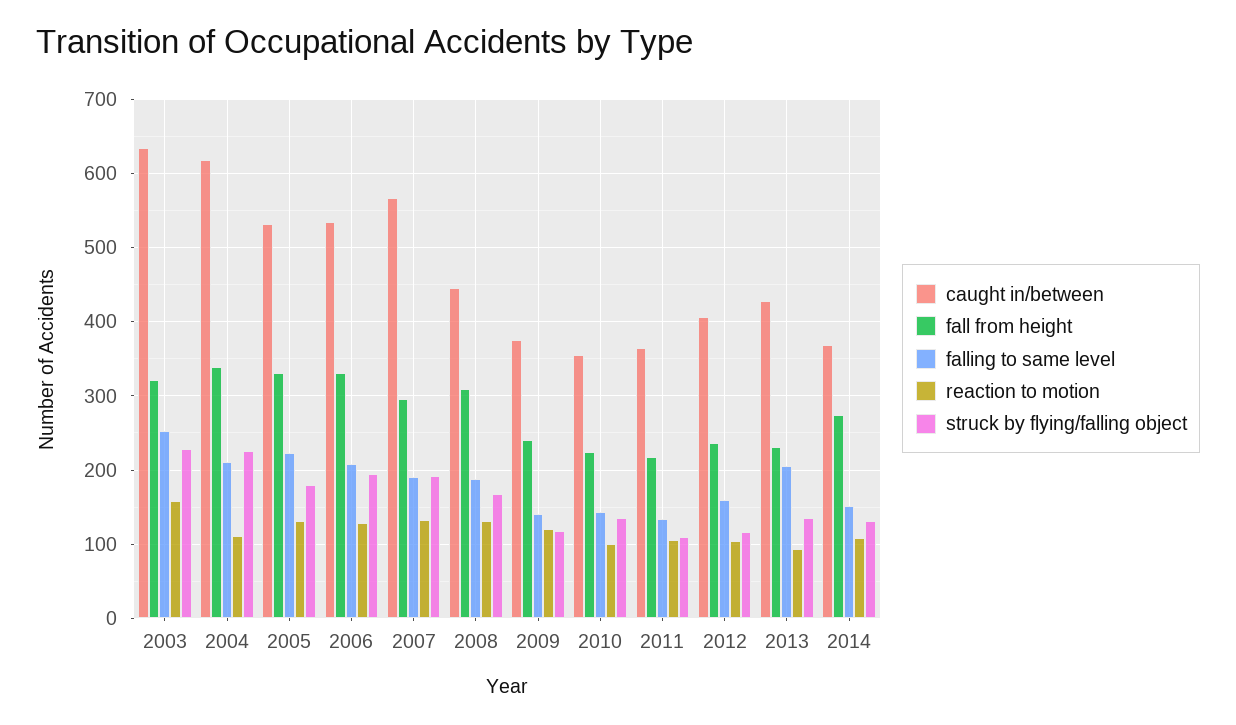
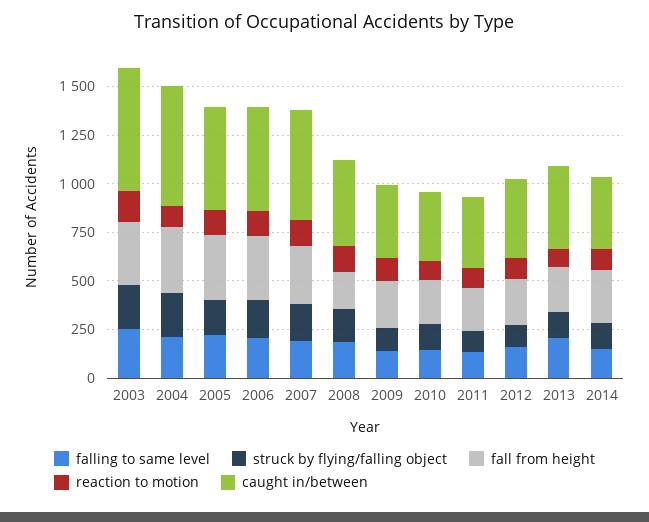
  {
    "caught in/between": {
      "2003": 640,
      "2004": 620,
      "2005": 530,
      "2006": 540,
      "2007": 570,
      "2008": 450,
      "2009": 380,
      "2010": 360,
      "2011": 370,
      "2012": 410,
      "2013": 430,
      "2014": 370
    },
    "fall from height": {
      "2003": 320,
      "2004": 340,
      "2005": 330,
      "2006": 330,
      "2007": 300,
-     "2008": 310,
+     "2008": 200,
      "2009": 240,
      "2010": 220,
      "2011": 220,
      "2012": 240,
      "2013": 230,
      "2014": 270
    },
    "falling to same level": {
      "2003": 250,
      "2004": 210,
      "2005": 220,
      "2006": 210,
      "2007": 190,
      "2008": 190,
      "2009": 140,
      "2010": 140,
      "2011": 130,
      "2012": 160,
      "2013": 210,
      "2014": 150
    },
    "reaction to motion": {
      "2003": 160,
      "2004": 110,
      "2005": 130,
      "2006": 130,
      "2007": 130,
      "2008": 130,
      "2009": 120,
      "2010": 100,
      "2011": 110,
      "2012": 100,
      "2013": 90,
      "2014": 110
    },
    "struck by flying/falling object": {
      "2003": 230,
      "2004": 230,
      "2005": 180,
      "2006": 190,
      "2007": 190,
      "2008": 170,
      "2009": 120,
      "2010": 140,
      "2011": 110,
      "2012": 120,
      "2013": 140,
      "2014": 130
    }
  }

